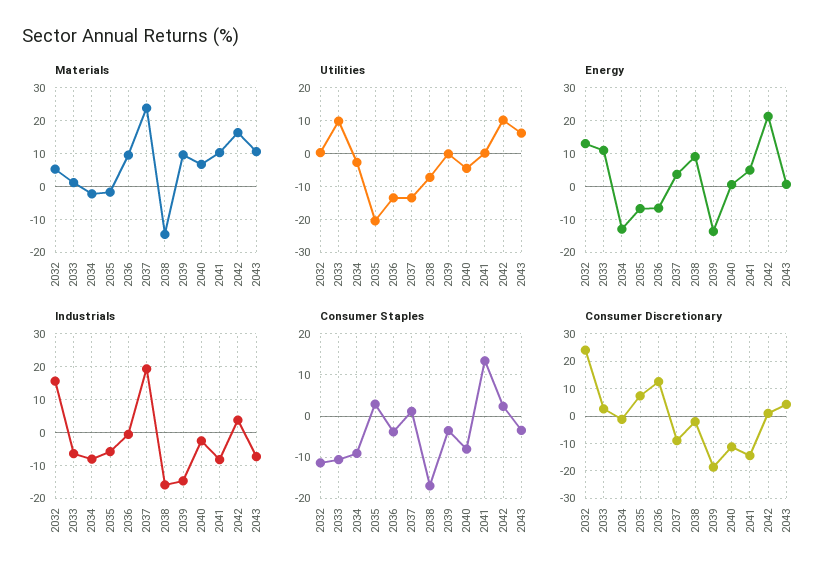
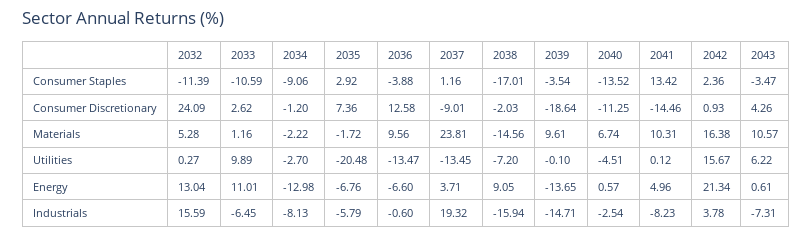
  {
    "Materials": {
      "2032": 5.28,
      "2033": 1.16,
      "2034": -2.22,
      "2035": -1.72,
      "2036": 9.56,
      "2037": 23.81,
      "2038": -14.56,
      "2039": 9.61,
      "2040": 6.74,
      "2041": 10.31,
      "2042": 16.38,
      "2043": 10.57
    },
    "Utilities": {
      "2032": 0.27,
      "2033": 9.89,
      "2034": -2.7,
      "2035": -20.48,
      "2036": -13.47,
      "2037": -13.45,
      "2038": -7.2,
      "2039": -0.1,
      "2040": -4.51,
      "2041": 0.12,
-     "2042": 10,
+     "2042": 15.67,
      "2043": 6.22
    },
    "Energy": {
      "2032": 13.04,
      "2033": 11.01,
      "2034": -12.98,
      "2035": -6.76,
      "2036": -6.6,
      "2037": 3.71,
      "2038": 9.05,
      "2039": -13.65,
      "2040": 0.57,
      "2041": 4.96,
      "2042": 21.34,
      "2043": 0.61
    },
    "Industrials": {
      "2032": 15.59,
      "2033": -6.45,
      "2034": -8.13,
      "2035": -5.79,
      "2036": -0.6,
      "2037": 19.32,
      "2038": -15.94,
      "2039": -14.71,
      "2040": -2.54,
      "2041": -8.23,
      "2042": 3.78,
      "2043": -7.31
    },
    "Consumer Staples": {
      "2032": -11.39,
      "2033": -10.59,
      "2034": -9.06,
      "2035": 2.92,
      "2036": -3.88,
      "2037": 1.16,
      "2038": -17.01,
      "2039": -3.54,
-     "2040": -8,
+     "2040": -13.52,
      "2041": 13.42,
      "2042": 2.36,
      "2043": -3.47
    },
    "Consumer Discretionary": {
      "2032": 24.09,
      "2033": 2.62,
      "2034": -1.2,
      "2035": 7.36,
      "2036": 12.58,
      "2037": -9.01,
      "2038": -2.03,
      "2039": -18.64,
      "2040": -11.25,
      "2041": -14.46,
      "2042": 0.93,
      "2043": 4.26
    }
  }

